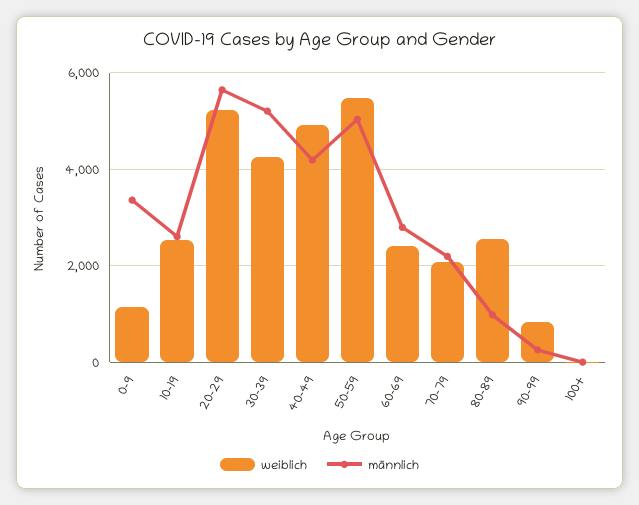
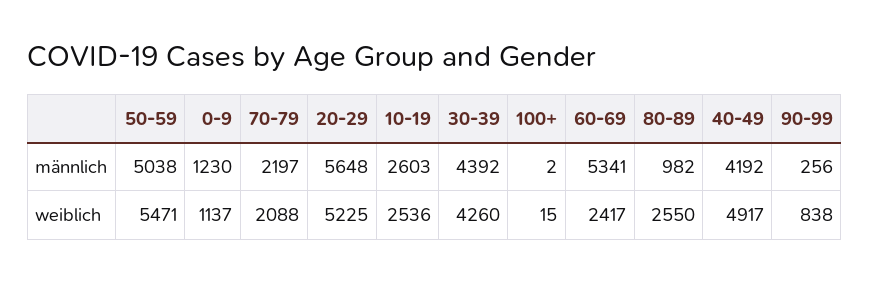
  {
    "weiblich": {
      "0-9": 1137,
      "10-19": 2536,
      "20-29": 5225,
      "30-39": 4260,
      "40-49": 4917,
      "50-59": 5471,
      "60-69": 2417,
      "70-79": 2088,
      "80-89": 2550,
      "90-99": 838,
      "100+": 15
    },
    "männlich": {
-     "0-9": 3400,
+     "0-9": 1230,
      "10-19": 2603,
      "20-29": 5648,
-     "30-39": 5200,
+     "30-39": 4392,
      "40-49": 4192,
      "50-59": 5038,
-     "60-69": 2800,
+     "60-69": 5341,
      "70-79": 2197,
      "80-89": 982,
      "90-99": 256,
      "100+": 2
    }
  }

